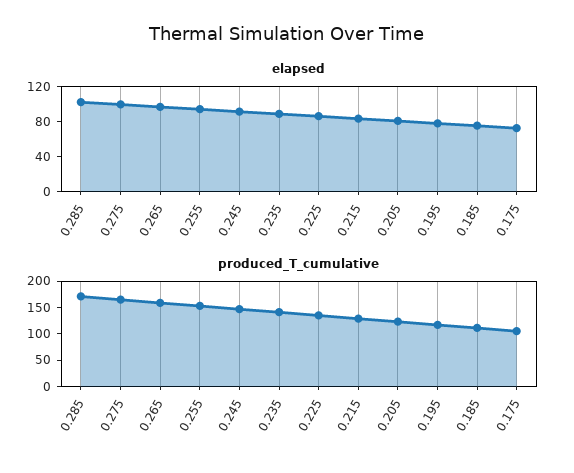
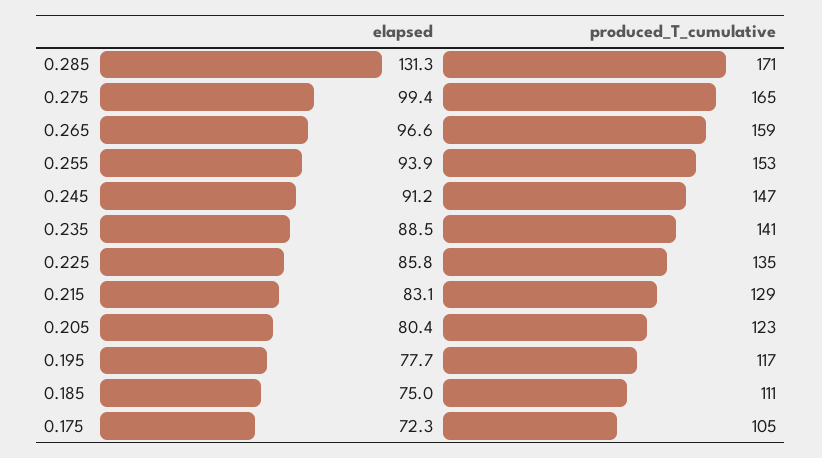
  {
    "elapsed": {
-     "0.285": 100,
+     "0.285": 131.3,
      "0.275": 99.4,
      "0.265": 96.6,
      "0.255": 93.9,
      "0.245": 91.2,
      "0.235": 88.5,
      "0.225": 85.8,
      "0.215": 83.1,
      "0.205": 80.4,
      "0.195": 77.7,
      "0.185": 75,
      "0.175": 72.3
    },
    "produced_T_cumulative": {
      "0.285": 171,
      "0.275": 165,
      "0.265": 159,
      "0.255": 153,
      "0.245": 147,
      "0.235": 141,
      "0.225": 135,
      "0.215": 129,
      "0.205": 123,
      "0.195": 117,
      "0.185": 111,
      "0.175": 105
    }
  }

